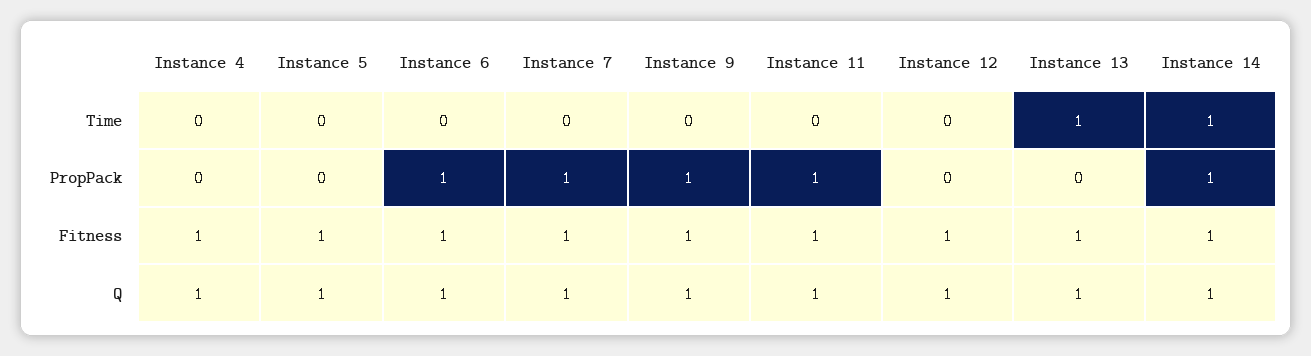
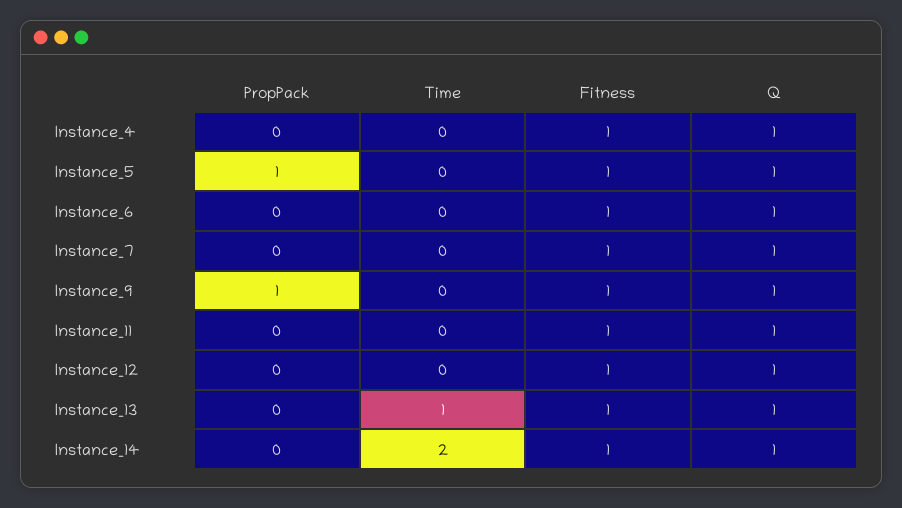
  {
    "Instance 4": {
      "Time": 0,
      "PropPack": 0,
      "Fitness": 1,
      "Q": 1
    },
    "Instance 5": {
      "Time": 0,
-     "PropPack": 0,
+     "PropPack": 1,
      "Fitness": 1,
      "Q": 1
    },
    "Instance 6": {
      "Time": 0,
-     "PropPack": 1,
+     "PropPack": 0,
      "Fitness": 1,
      "Q": 1
    },
    "Instance 7": {
      "Time": 0,
-     "PropPack": 1,
+     "PropPack": 0,
      "Fitness": 1,
      "Q": 1
    },
    "Instance 9": {
      "Time": 0,
      "PropPack": 1,
      "Fitness": 1,
      "Q": 1
    },
    "Instance 11": {
      "Time": 0,
-     "PropPack": 1,
+     "PropPack": 0,
      "Fitness": 1,
      "Q": 1
    },
    "Instance 12": {
      "Time": 0,
      "PropPack": 0,
      "Fitness": 1,
      "Q": 1
    },
    "Instance 13": {
      "Time": 1,
      "PropPack": 0,
      "Fitness": 1,
      "Q": 1
    },
    "Instance 14": {
-     "Time": 1,
+     "Time": 2,
-     "PropPack": 1,
+     "PropPack": 0,
      "Fitness": 1,
      "Q": 1
    }
  }

